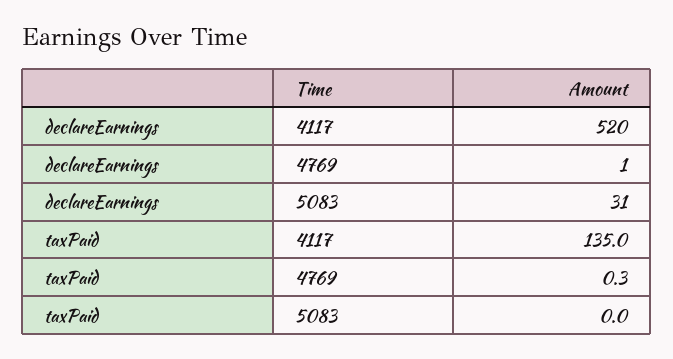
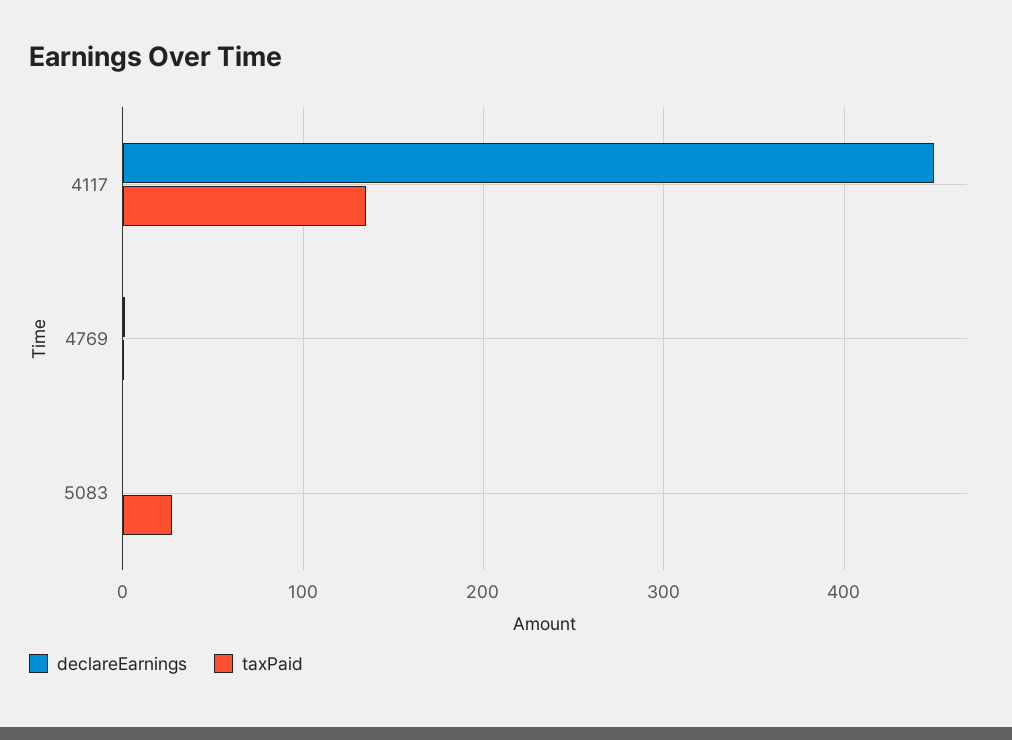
  {
    "declareEarnings": {
-     "4117": 520,
+     "4117": 450,
      "4769": 1,
-     "5083": 31
+     "5083": 0
    },
    "taxPaid": {
      "4117": 135,
      "4769": 0.3,
-     "5083": 0
+     "5083": 30
    }
  }

